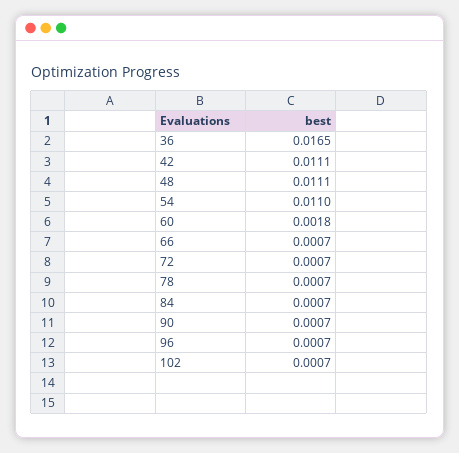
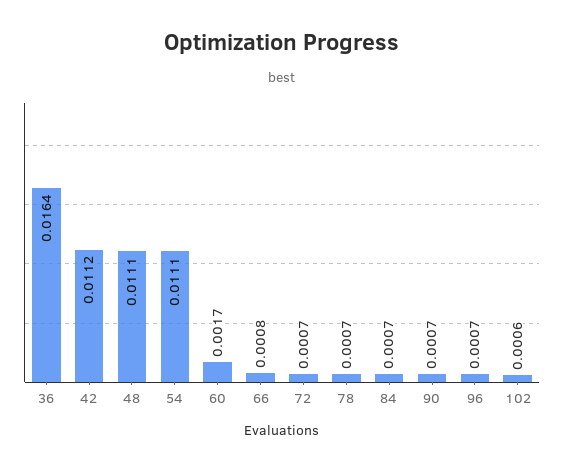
  {
-   "36": 0.0165,
+   "36": 0.0164,
-   "42": 0.0111,
+   "42": 0.0112,
    "48": 0.0111,
-   "54": 0.011,
+   "54": 0.0111,
-   "60": 0.0018,
+   "60": 0.0017,
-   "66": 0.0007,
+   "66": 0.0008,
    "72": 0.0007,
    "78": 0.0007,
    "84": 0.0007,
    "90": 0.0007,
    "96": 0.0007,
-   "102": 0.0007
+   "102": 0.0006
  }

